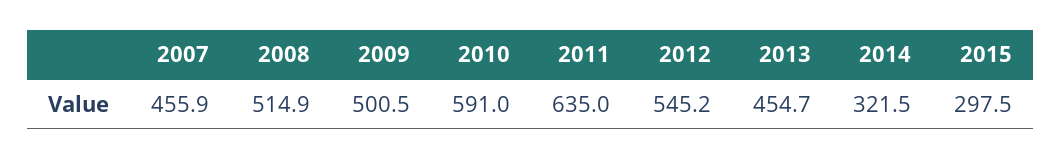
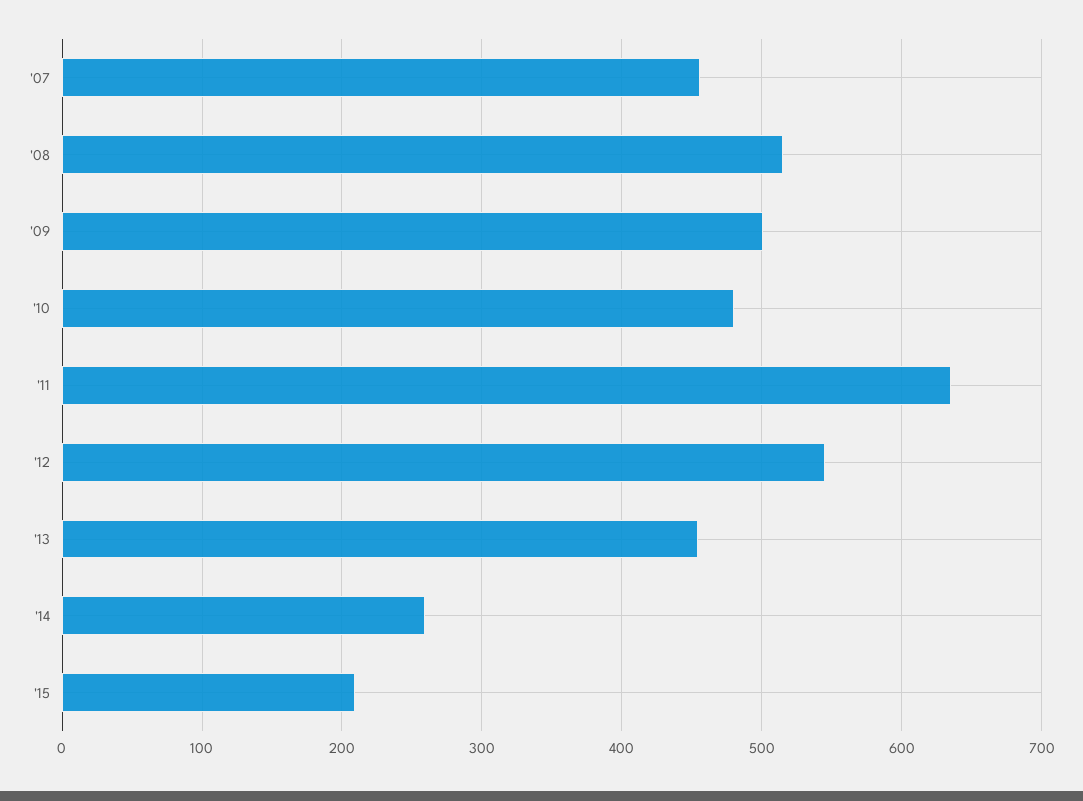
  {
    "2007": 455.9,
    "2008": 514.9,
    "2009": 500.5,
-   "2010": 591,
+   "2010": 480,
    "2011": 635,
    "2012": 545.2,
    "2013": 454.7,
-   "2014": 321.5,
+   "2014": 260,
-   "2015": 297.5
+   "2015": 210
  }

